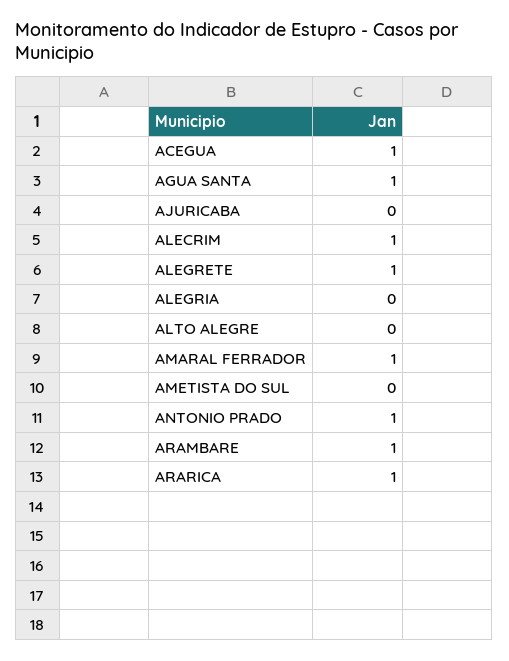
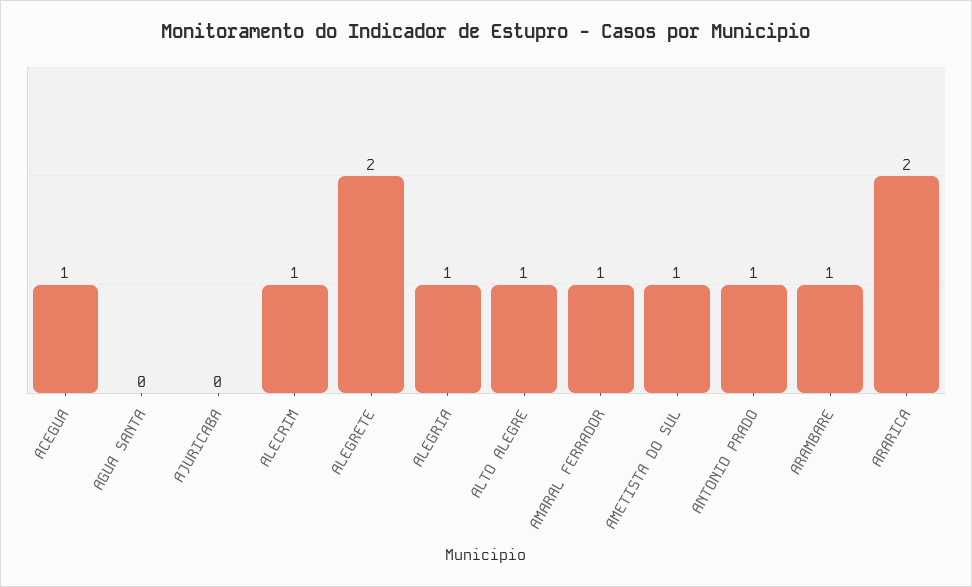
  {
    "ACEGUA": 1,
-   "AGUA SANTA": 1,
+   "AGUA SANTA": 0,
    "AJURICABA": 0,
    "ALECRIM": 1,
-   "ALEGRETE": 1,
+   "ALEGRETE": 2,
-   "ALEGRIA": 0,
+   "ALEGRIA": 1,
-   "ALTO ALEGRE": 0,
+   "ALTO ALEGRE": 1,
    "AMARAL FERRADOR": 1,
-   "AMETISTA DO SUL": 0,
+   "AMETISTA DO SUL": 1,
    "ANTONIO PRADO": 1,
    "ARAMBARE": 1,
-   "ARARICA": 1
+   "ARARICA": 2
  }

